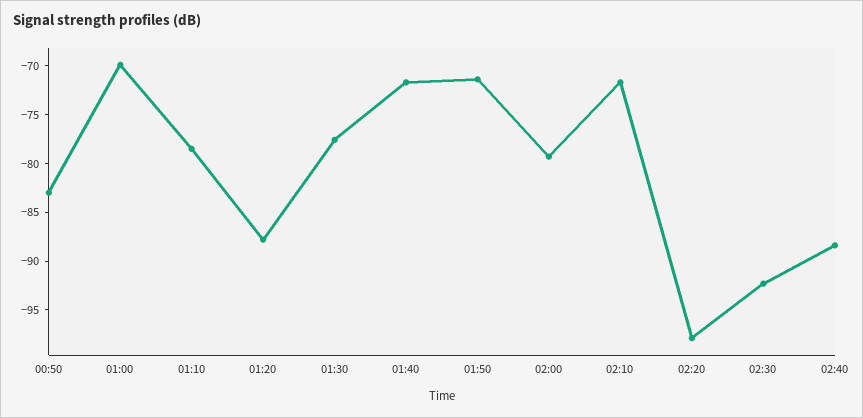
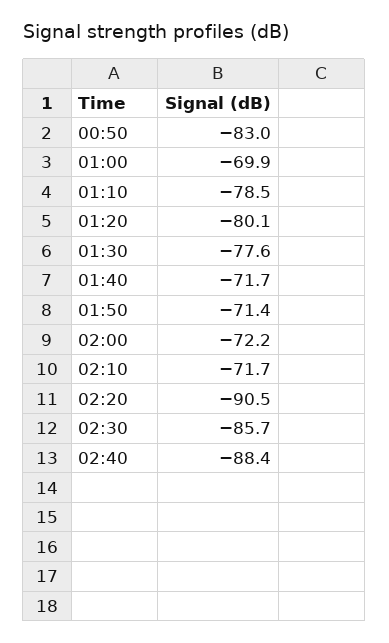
  {
    "00:50": -83,
    "01:00": -69.9,
    "01:10": -78.5,
-   "01:20": -88,
+   "01:20": -80.1,
    "01:30": -77.6,
    "01:40": -71.7,
    "01:50": -71.4,
-   "02:00": -79,
+   "02:00": -72.2,
    "02:10": -71.7,
-   "02:20": -98,
+   "02:20": -90.5,
-   "02:30": -92,
+   "02:30": -85.7,
    "02:40": -88.4
  }

